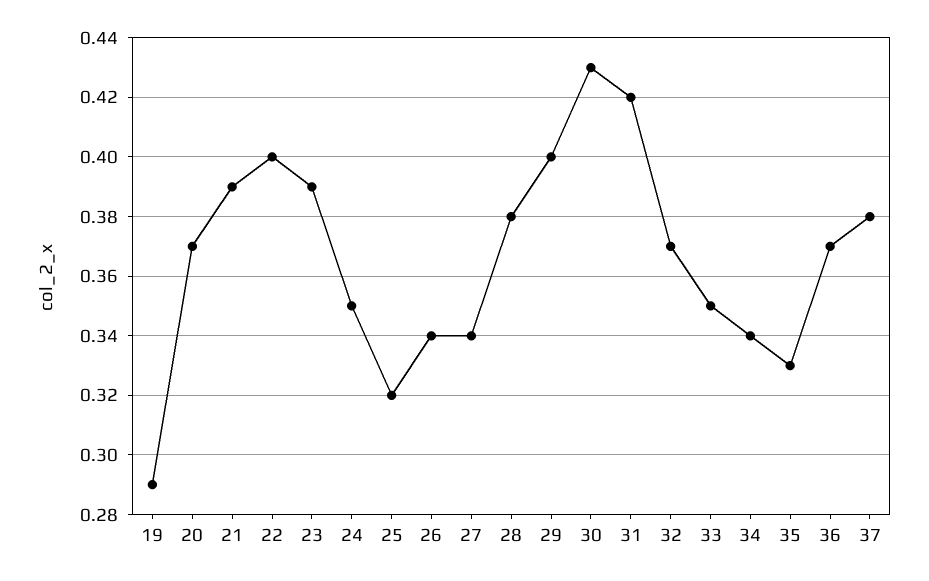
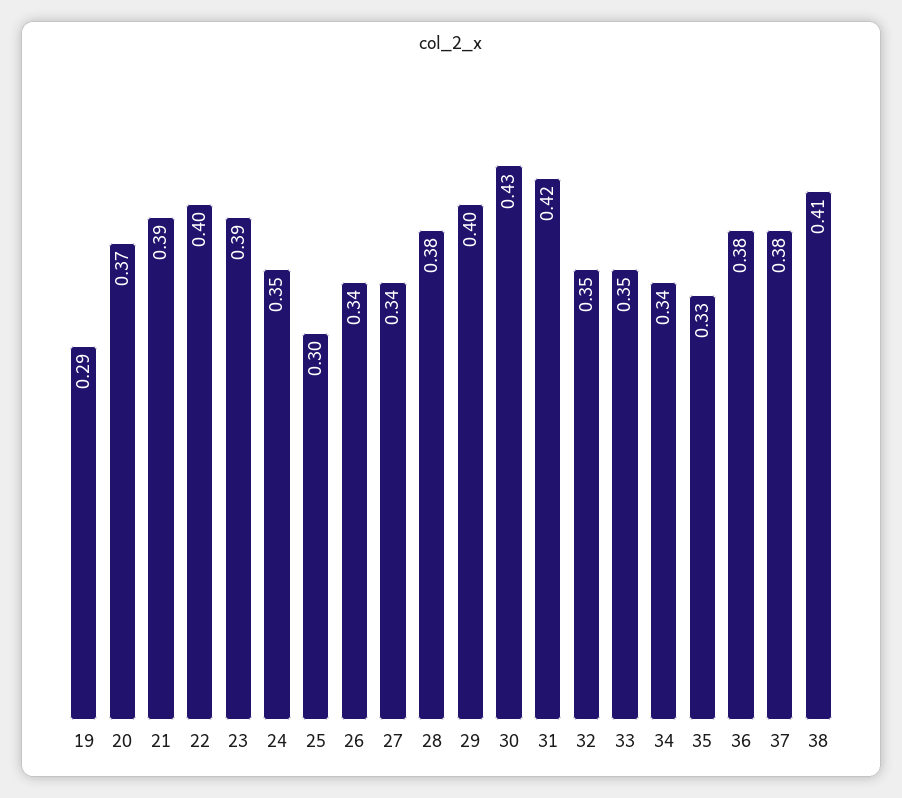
  {
    "19": 0.29,
    "20": 0.37,
    "21": 0.39,
    "22": 0.4,
    "23": 0.39,
    "24": 0.35,
-   "25": 0.32,
+   "25": 0.3,
    "26": 0.34,
    "27": 0.34,
    "28": 0.38,
    "29": 0.4,
    "30": 0.43,
    "31": 0.42,
-   "32": 0.37,
+   "32": 0.35,
    "33": 0.35,
    "34": 0.34,
    "35": 0.33,
-   "36": 0.37,
+   "36": 0.38,
-   "37": 0.38
+   "37": 0.38,
+   "38": 0.41
  }

